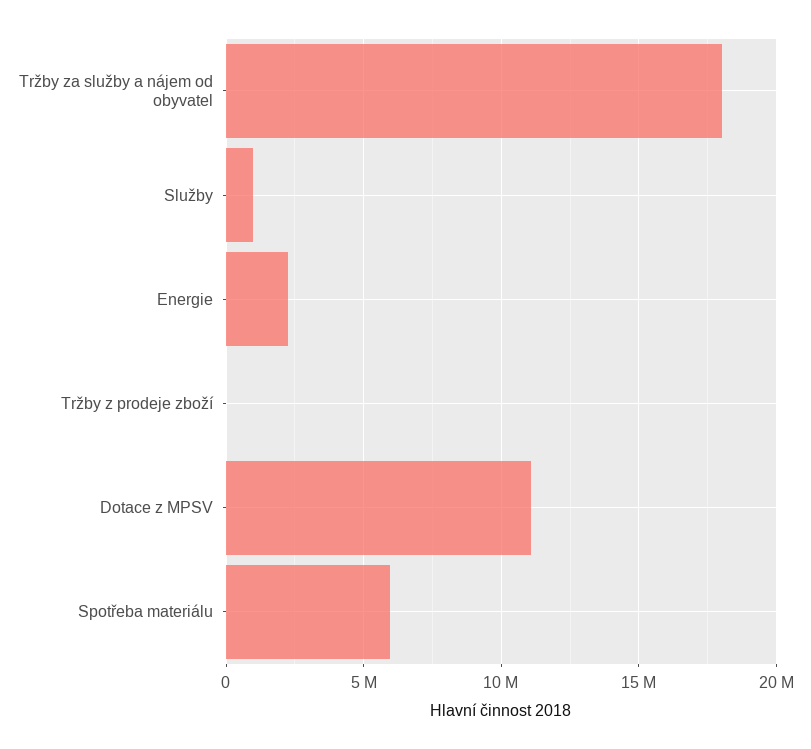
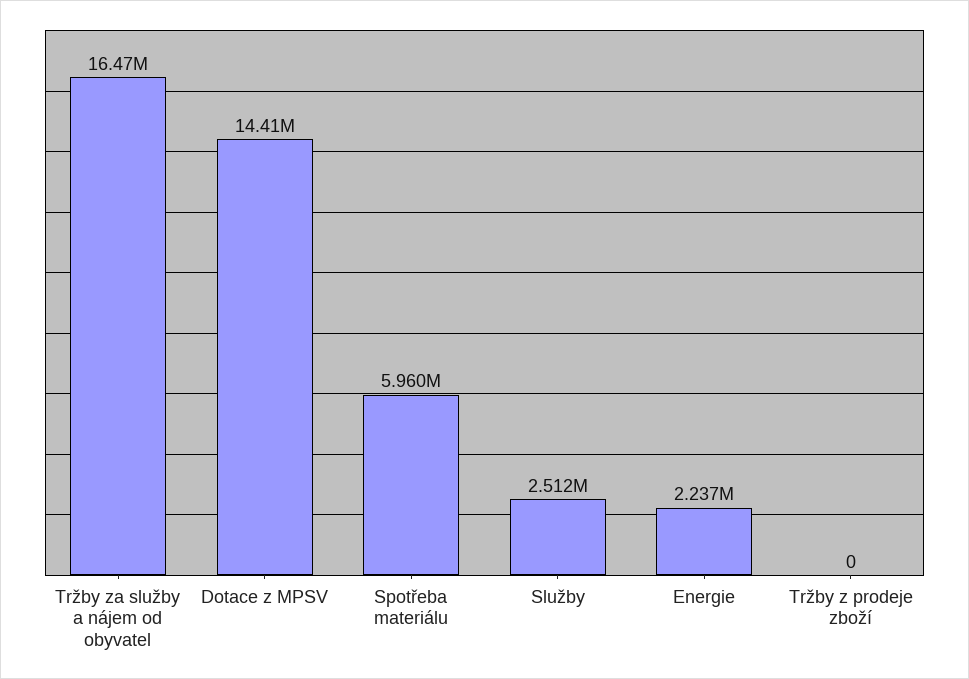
  {
-   "Tržby za služby a nájem od obyvatel": 18000000,
+   "Tržby za služby a nájem od obyvatel": 16470000,
-   "Služby": 1000000,
+   "Služby": 2512000,
    "Energie": 2237000,
    "Tržby z prodeje zboží": 0,
-   "Dotace z MPSV": 11000000,
+   "Dotace z MPSV": 14410000,
    "Spotřeba materiálu": 5960000
  }

